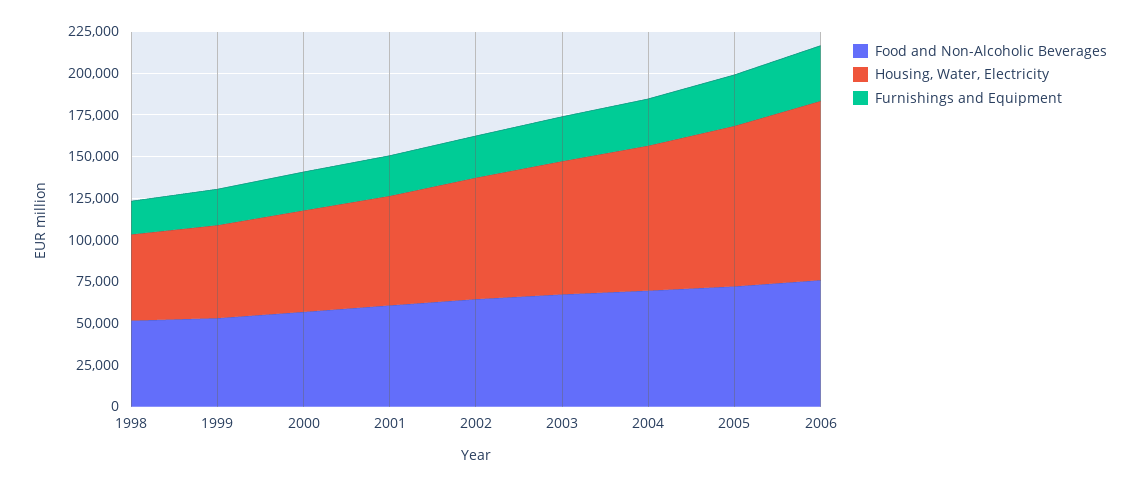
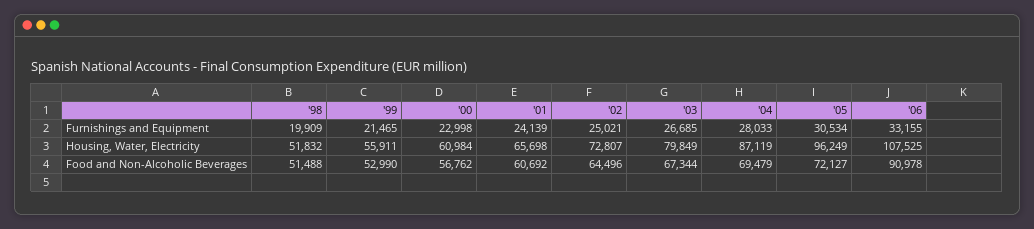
  {
    "Food and Non-Alcoholic Beverages": {
      "1998": 51488,
      "1999": 52990,
      "2000": 56762,
      "2001": 60692,
      "2002": 64496,
      "2003": 67344,
      "2004": 69479,
      "2005": 72127,
-     "2006": 75000
+     "2006": 90978
    },
    "Housing, Water, Electricity": {
      "1998": 51832,
      "1999": 55911,
      "2000": 60984,
      "2001": 65698,
      "2002": 72807,
      "2003": 79849,
      "2004": 87119,
      "2005": 96249,
      "2006": 107525
    },
    "Furnishings and Equipment": {
      "1998": 19909,
      "1999": 21465,
      "2000": 22998,
      "2001": 24139,
      "2002": 25021,
      "2003": 26685,
      "2004": 28033,
      "2005": 30534,
      "2006": 33155
    }
  }

